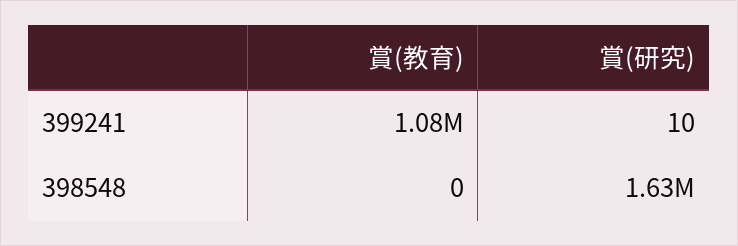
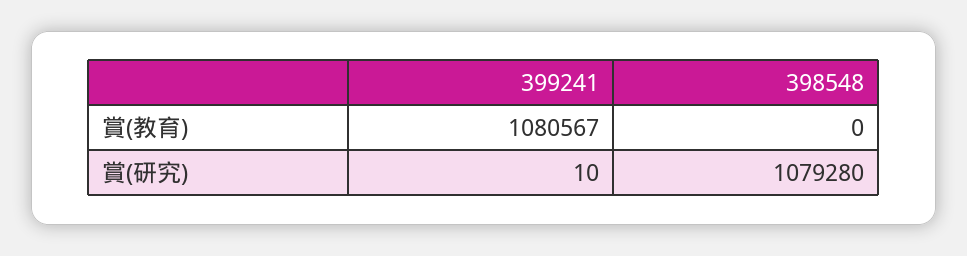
  {
    "賞(教育)": {
      "399241": 1080567,
      "398548": 0
    },
    "賞(研究)": {
      "399241": 10,
-     "398548": 1630000
+     "398548": 1079280
    }
  }

